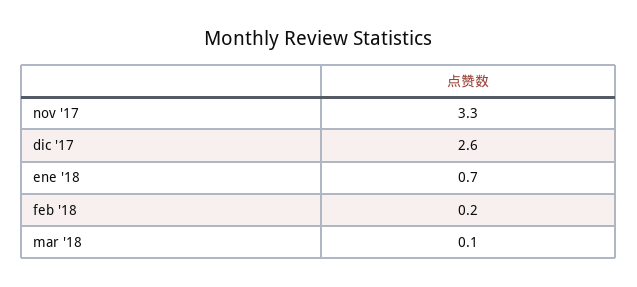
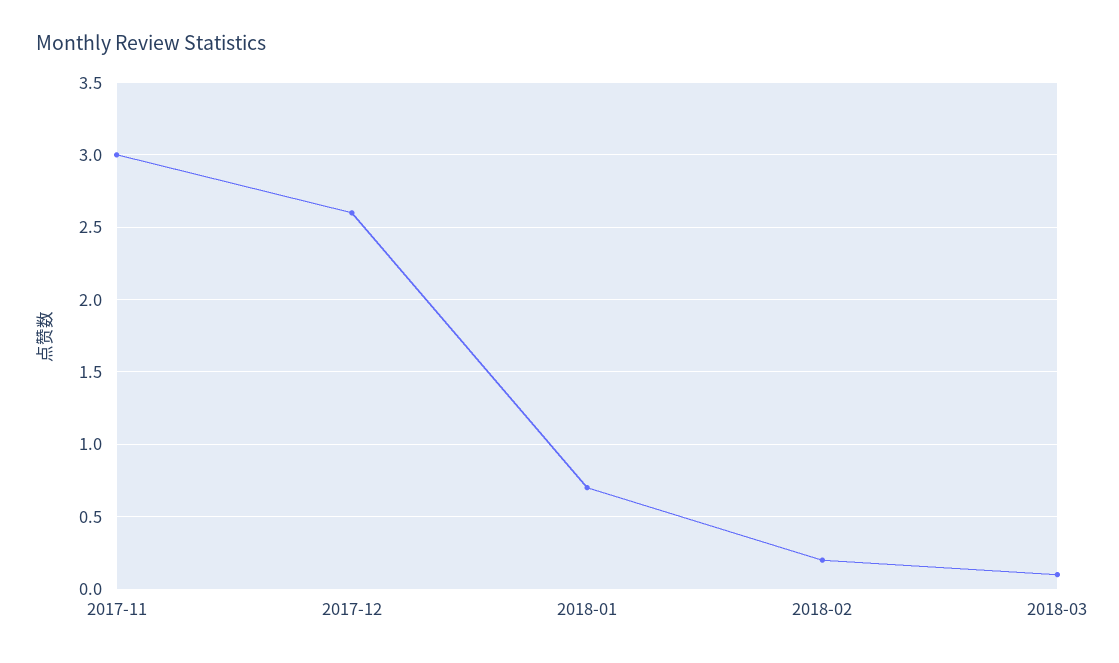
  {
-   "nov '17": 3.3,
+   "nov '17": 3,
    "dic '17": 2.6,
    "ene '18": 0.7,
    "feb '18": 0.2,
    "mar '18": 0.1
  }

